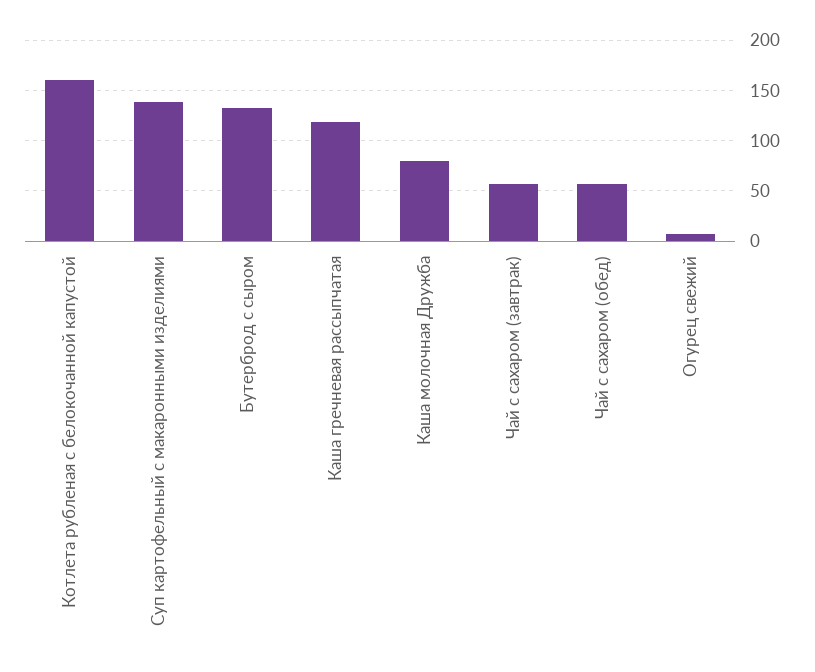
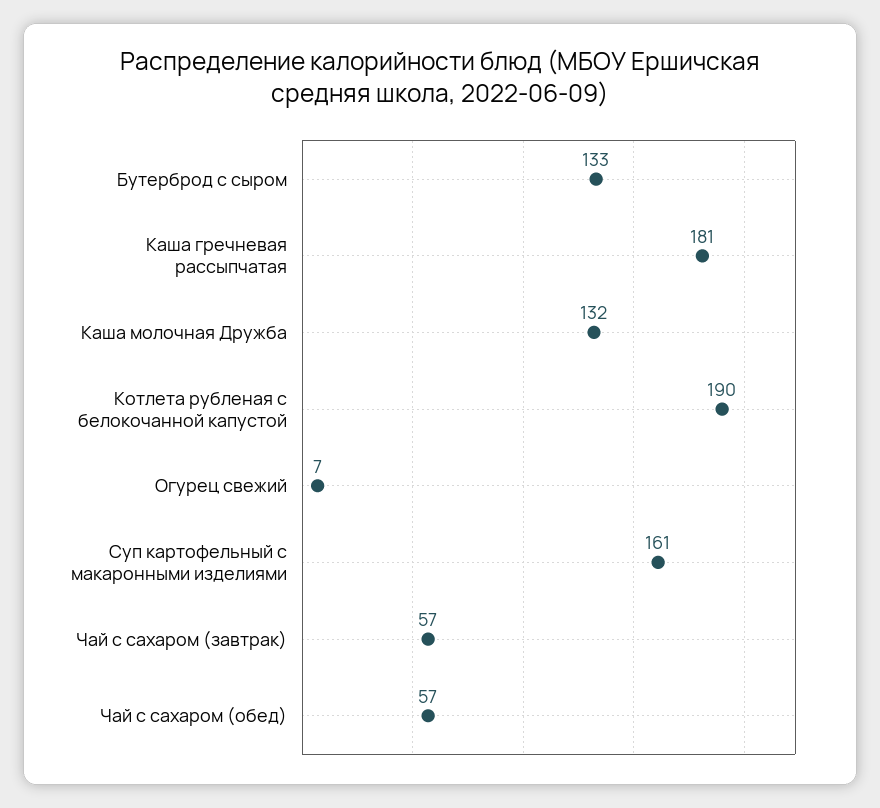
  {
-   "Котлета рубленая с белокочанной капустой": 160,
+   "Котлета рубленая с белокочанной капустой": 190,
-   "Суп картофельный с макаронными изделиями": 140,
+   "Суп картофельный с макаронными изделиями": 161,
    "Бутерброд с сыром": 133,
-   "Каша гречневая рассыпчатая": 120,
+   "Каша гречневая рассыпчатая": 181,
-   "Каша молочная Дружба": 80,
+   "Каша молочная Дружба": 132,
    "Чай с сахаром (завтрак)": 57,
    "Чай с сахаром (обед)": 57,
    "Огурец свежий": 7
  }

